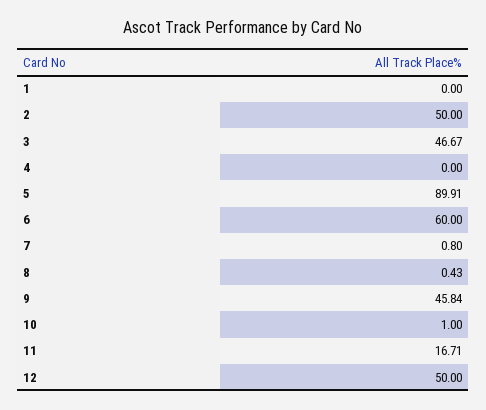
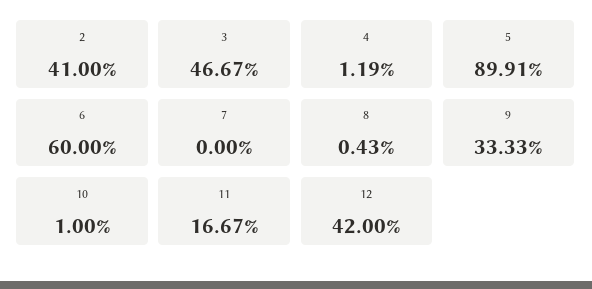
  {
-   "1": 0,
-   "2": 50,
+   "2": 41,
    "3": 46.67,
-   "4": 0,
+   "4": 1.19,
    "5": 89.91,
    "6": 60,
-   "7": 0.8,
+   "7": 0,
    "8": 0.43,
-   "9": 45.84,
+   "9": 33.33,
    "10": 1,
-   "11": 16.71,
+   "11": 16.67,
-   "12": 50
+   "12": 42
  }

